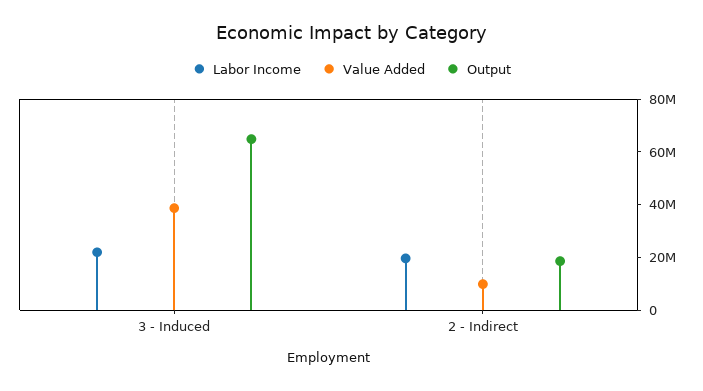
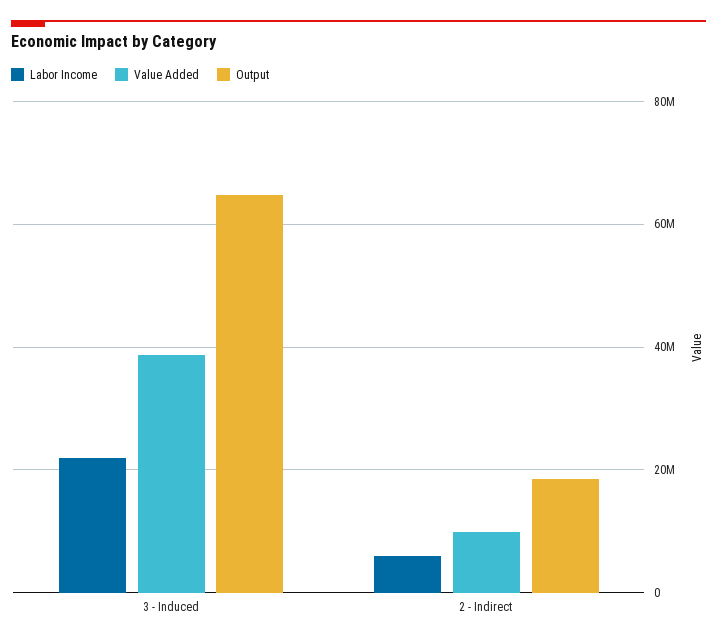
  {
    "Labor Income": {
      "3 - Induced": 22000000,
-     "2 - Indirect": 20000000
+     "2 - Indirect": 6000000
    },
    "Value Added": {
      "3 - Induced": 38000000,
      "2 - Indirect": 10000000
    },
    "Output": {
      "3 - Induced": 64000000,
      "2 - Indirect": 18000000
    }
  }

